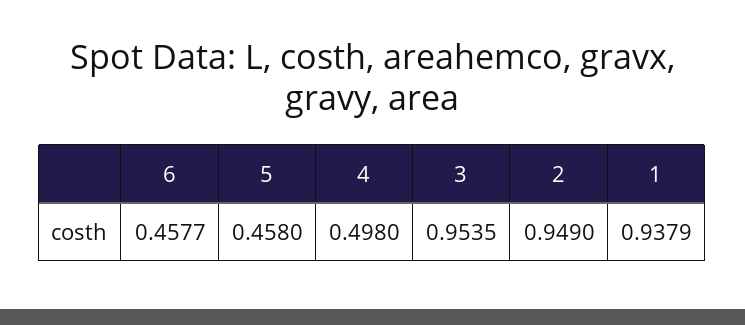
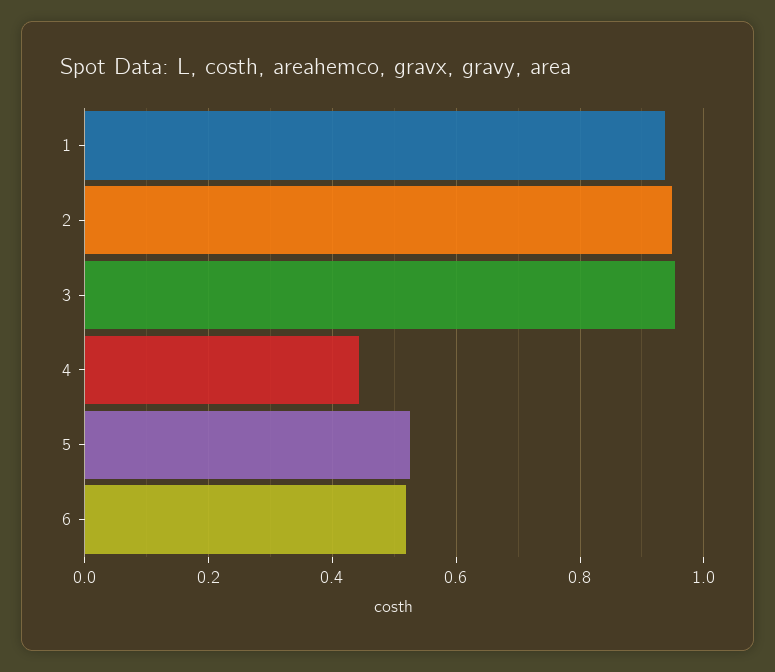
  {
-   "6": 0.4577,
+   "6": 0.52,
-   "5": 0.458,
+   "5": 0.52,
-   "4": 0.498,
+   "4": 0.44,
    "3": 0.9535,
    "2": 0.949,
    "1": 0.9379
  }

